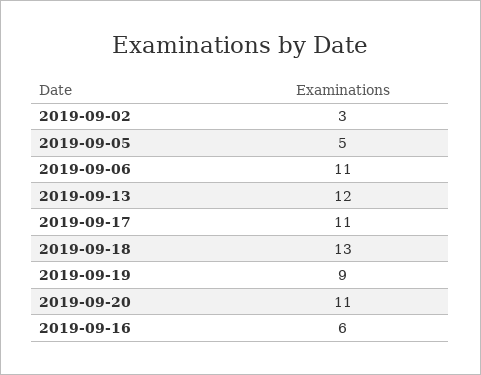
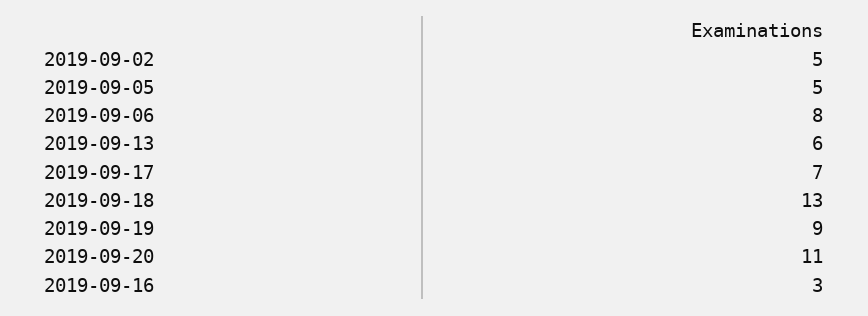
  {
-   "2019-09-02": 3,
+   "2019-09-02": 5,
    "2019-09-05": 5,
-   "2019-09-06": 11,
+   "2019-09-06": 8,
-   "2019-09-13": 12,
+   "2019-09-13": 6,
-   "2019-09-17": 11,
+   "2019-09-17": 7,
    "2019-09-18": 13,
    "2019-09-19": 9,
    "2019-09-20": 11,
-   "2019-09-16": 6
+   "2019-09-16": 3
  }

